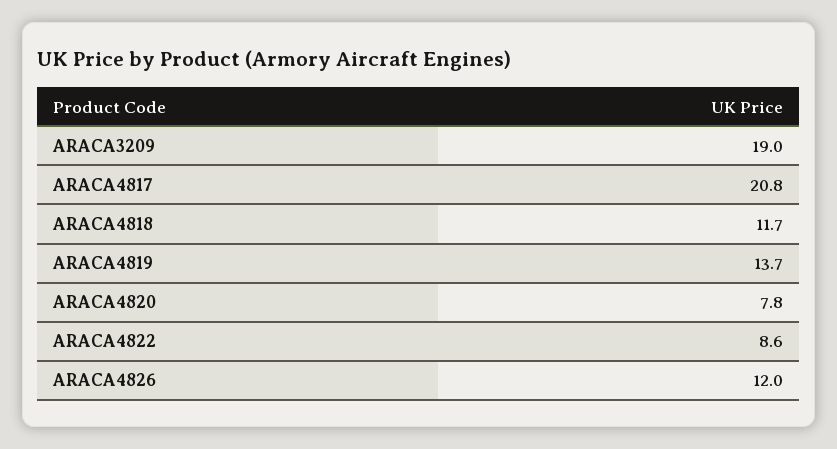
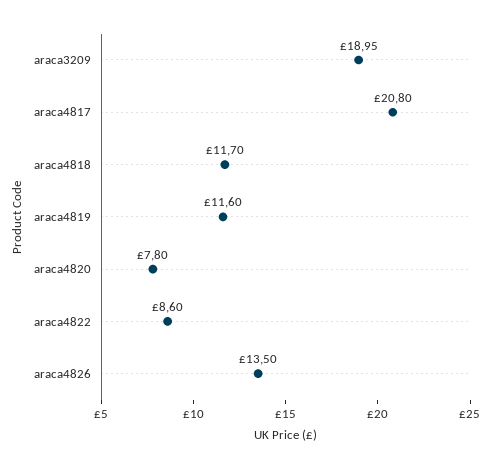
  {
    "ARACA3209": 18.95,
    "ARACA4817": 20.8,
    "ARACA4818": 11.7,
-   "ARACA4819": 13.7,
+   "ARACA4819": 11.6,
    "ARACA4820": 7.8,
    "ARACA4822": 8.6,
-   "ARACA4826": 12
+   "ARACA4826": 13.5
  }

